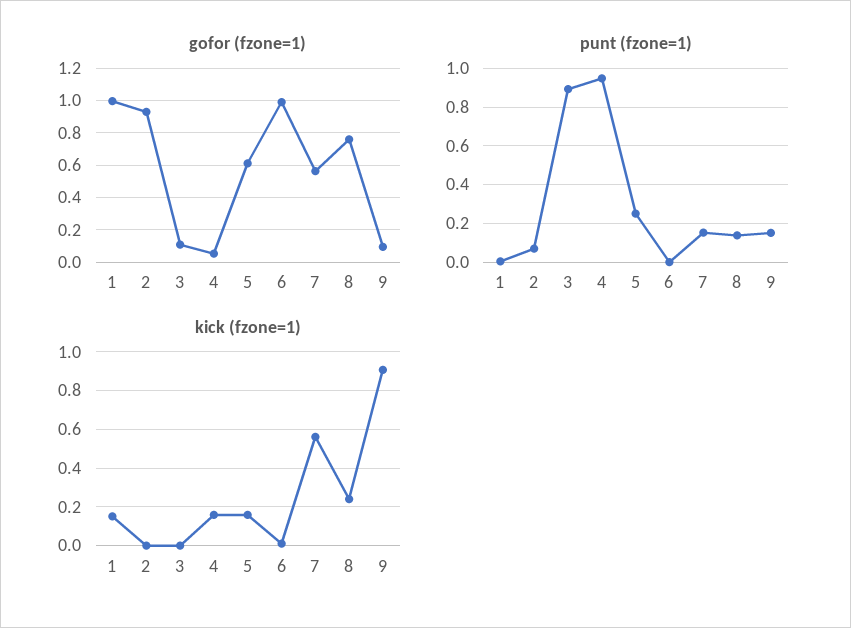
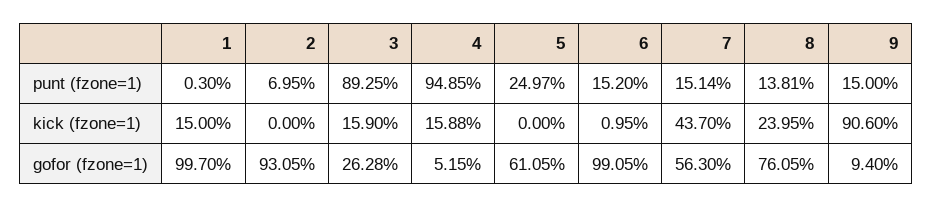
  {
    "gofor (fzone=1)": {
      "1": 0.997,
      "2": 0.9305,
-     "3": 0.1,
+     "3": 0.2628,
      "4": 0.0515,
      "5": 0.6105,
      "6": 0.9905,
      "7": 0.563,
      "8": 0.7605,
      "9": 0.094
    },
    "punt (fzone=1)": {
      "1": 0.003,
      "2": 0.0695,
      "3": 0.8925,
      "4": 0.9485,
      "5": 0.2497,
-     "6": 0,
+     "6": 0.152,
      "7": 0.1514,
      "8": 0.1381,
      "9": 0.15
    },
    "kick (fzone=1)": {
      "1": 0.15,
      "2": 0,
-     "3": 0,
+     "3": 0.159,
      "4": 0.1588,
-     "5": 0.15,
+     "5": 0,
      "6": 0.0095,
-     "7": 0.55,
+     "7": 0.437,
      "8": 0.2395,
      "9": 0.906
    }
  }

